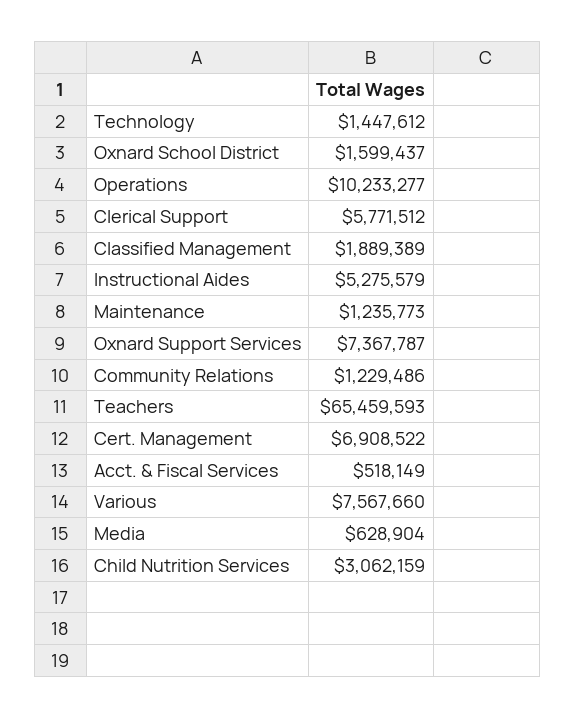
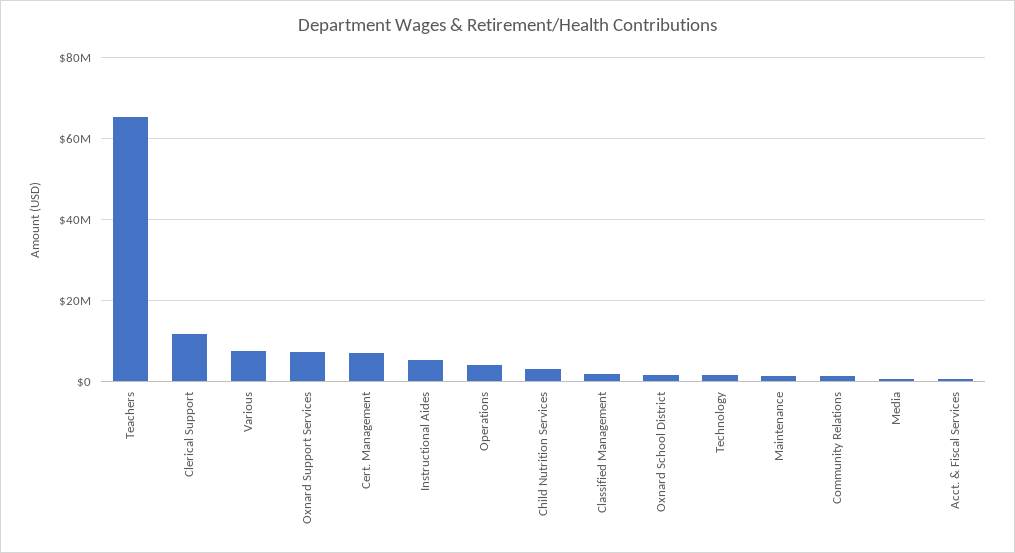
  {
    "Technology": 1447612,
    "Oxnard School District": 1599437,
-   "Operations": 10233277,
+   "Operations": 4000000,
-   "Clerical Support": 5771512,
+   "Clerical Support": 12000000,
    "Classified Management": 1889389,
    "Instructional Aides": 5275579,
    "Maintenance": 1235773,
    "Oxnard Support Services": 7367787,
    "Community Relations": 1229486,
    "Teachers": 65459593,
    "Cert. Management": 6908522,
    "Acct. & Fiscal Services": 518149,
    "Various": 7567660,
    "Media": 628904,
    "Child Nutrition Services": 3062159
  }

